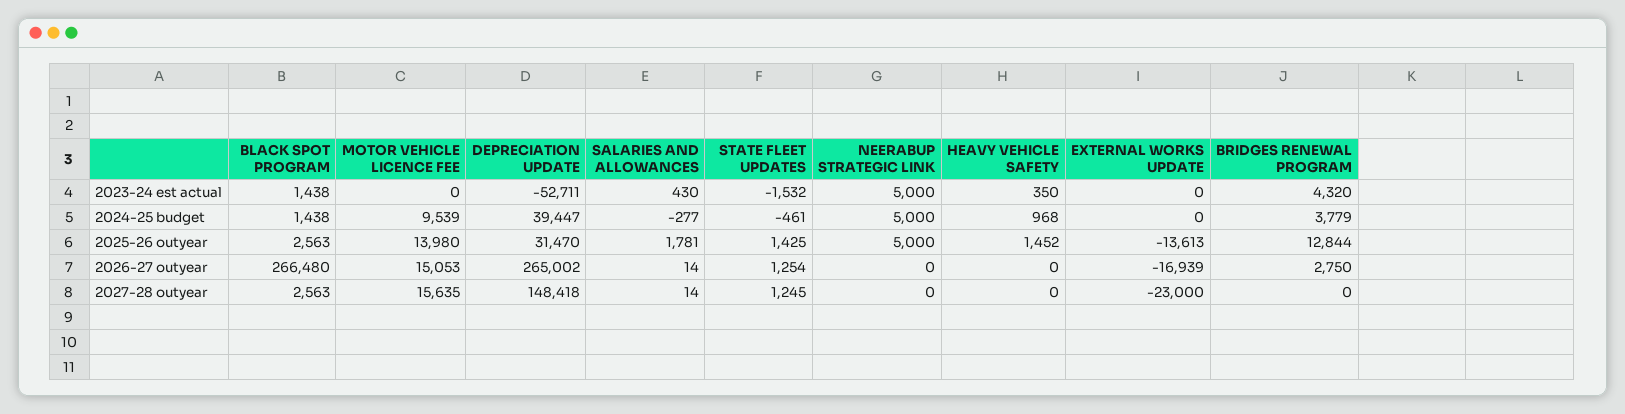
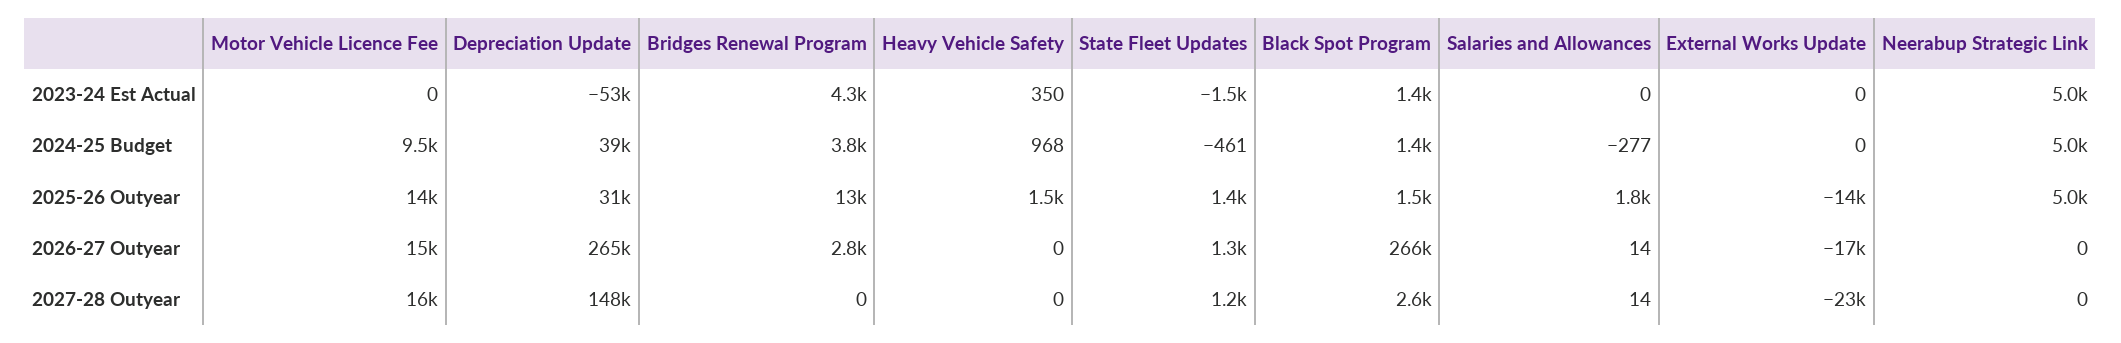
  {
    "BLACK SPOT PROGRAM": {
      "2023-24 est actual": 1438,
      "2024-25 budget": 1438,
-     "2025-26 outyear": 2563,
+     "2025-26 outyear": 1500,
      "2026-27 outyear": 266480,
      "2027-28 outyear": 2563
    },
    "MOTOR VEHICLE LICENCE FEE": {
      "2023-24 est actual": 0,
      "2024-25 budget": 9539,
      "2025-26 outyear": 13980,
      "2026-27 outyear": 15053,
      "2027-28 outyear": 15635
    },
    "DEPRECIATION UPDATE": {
      "2023-24 est actual": -52711,
      "2024-25 budget": 39447,
      "2025-26 outyear": 31470,
      "2026-27 outyear": 265002,
      "2027-28 outyear": 148418
    },
    "SALARIES AND ALLOWANCES": {
-     "2023-24 est actual": 430,
+     "2023-24 est actual": 0,
      "2024-25 budget": -277,
      "2025-26 outyear": 1781,
      "2026-27 outyear": 14,
      "2027-28 outyear": 14
    },
    "STATE FLEET UPDATES": {
      "2023-24 est actual": -1532,
      "2024-25 budget": -461,
      "2025-26 outyear": 1425,
      "2026-27 outyear": 1254,
      "2027-28 outyear": 1245
    },
    "NEERABUP STRATEGIC LINK": {
      "2023-24 est actual": 5000,
      "2024-25 budget": 5000,
      "2025-26 outyear": 5000,
      "2026-27 outyear": 0,
      "2027-28 outyear": 0
    },
    "HEAVY VEHICLE SAFETY": {
      "2023-24 est actual": 350,
      "2024-25 budget": 968,
      "2025-26 outyear": 1452,
      "2026-27 outyear": 0,
      "2027-28 outyear": 0
    },
    "EXTERNAL WORKS UPDATE": {
      "2023-24 est actual": 0,
      "2024-25 budget": 0,
      "2025-26 outyear": -13613,
      "2026-27 outyear": -16939,
      "2027-28 outyear": -23000
    },
    "BRIDGES RENEWAL PROGRAM": {
      "2023-24 est actual": 4320,
      "2024-25 budget": 3779,
      "2025-26 outyear": 12844,
      "2026-27 outyear": 2750,
      "2027-28 outyear": 0
    }
  }

